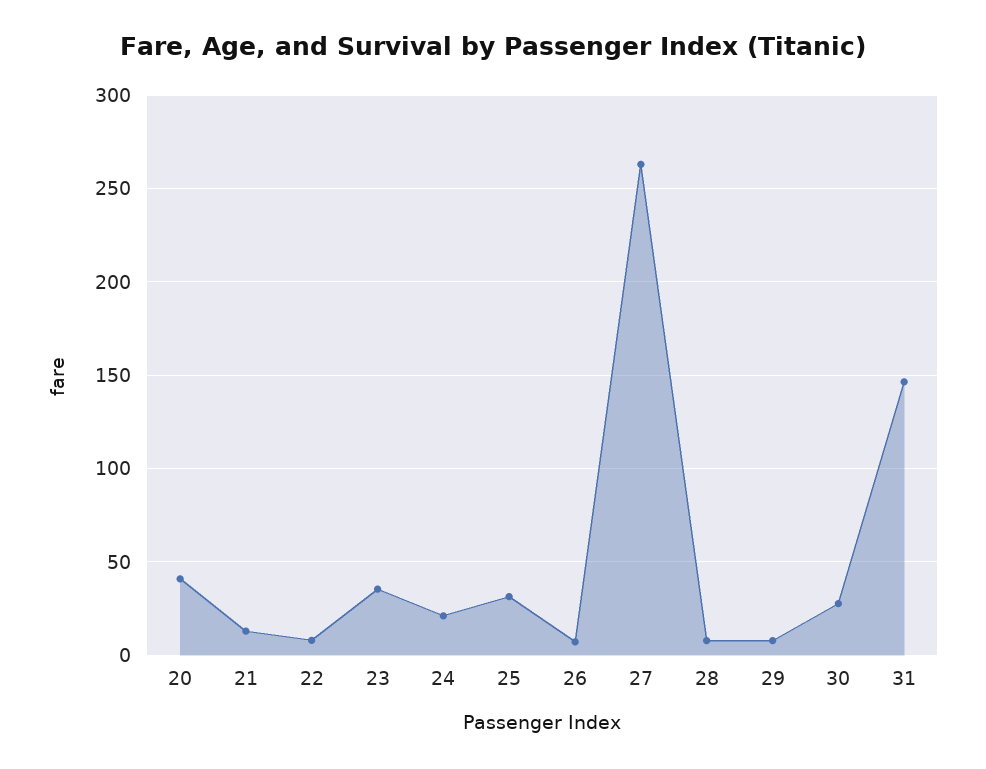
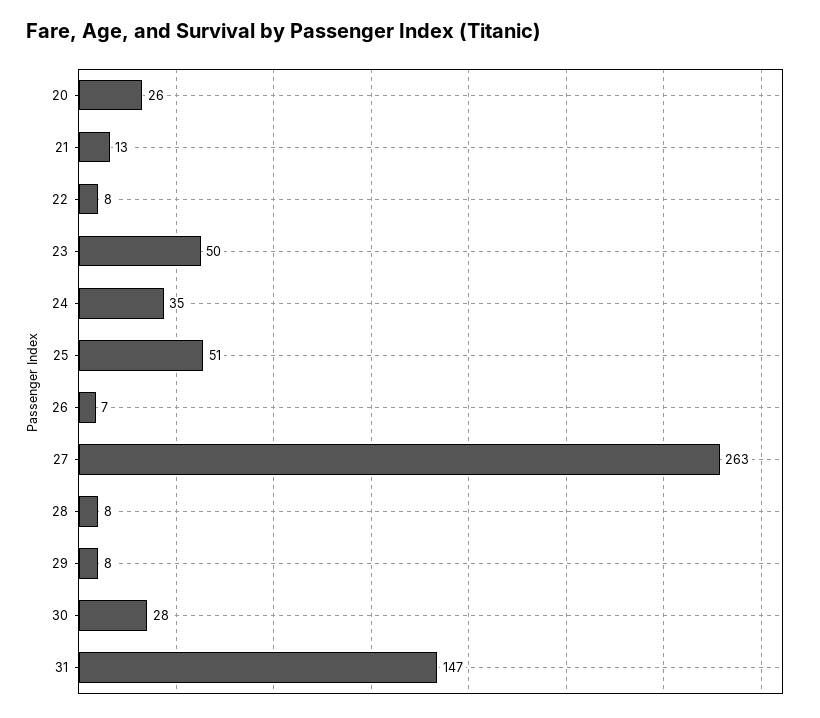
  {
-   "20": 40,
+   "20": 26,
    "21": 13,
    "22": 8,
-   "23": 35,
+   "23": 50,
-   "24": 20,
+   "24": 35,
-   "25": 30,
+   "25": 51,
    "26": 7,
    "27": 263,
    "28": 8,
    "29": 8,
    "30": 28,
    "31": 147
  }

